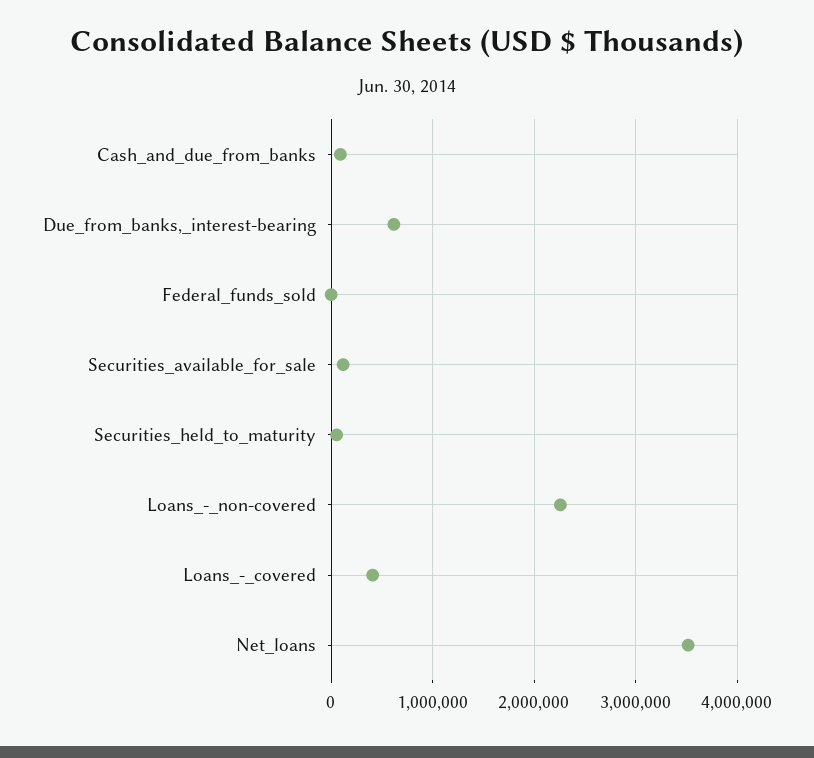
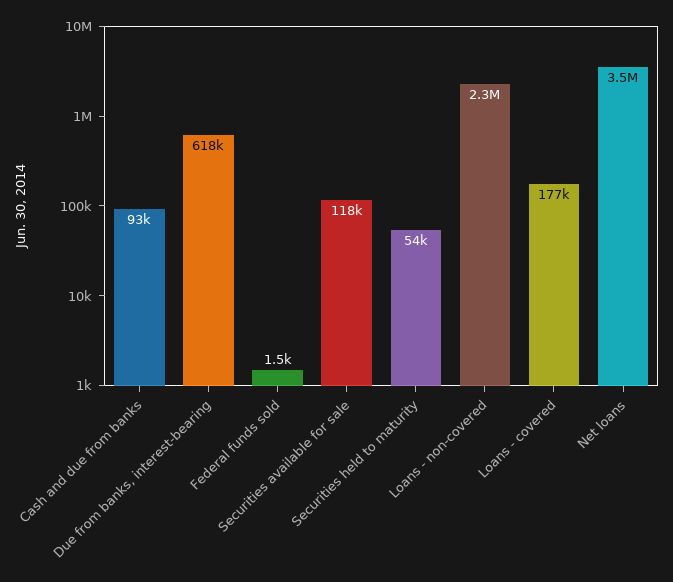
  {
    "Cash_and_due_from_banks": 93000,
    "Due_from_banks,_interest-bearing": 618000,
    "Federal_funds_sold": 1500,
    "Securities_available_for_sale": 118000,
    "Securities_held_to_maturity": 54000,
    "Loans_-_non-covered": 2300000,
-   "Loans_-_covered": 400000,
+   "Loans_-_covered": 177000,
    "Net_loans": 3500000
  }

